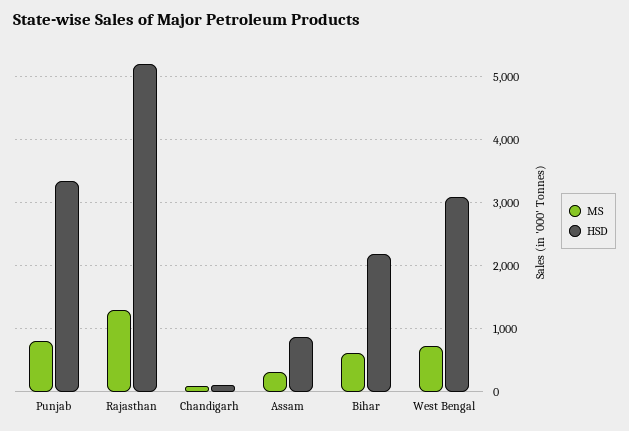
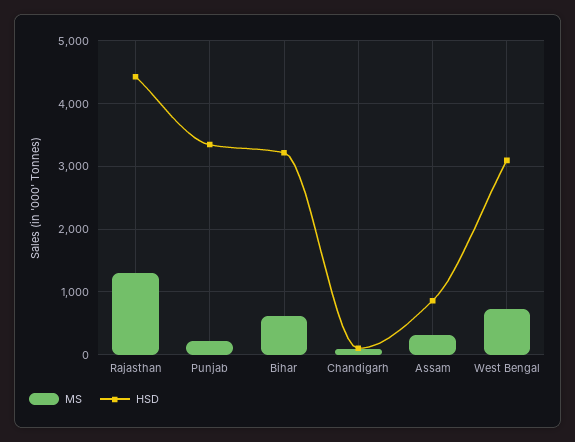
  {
    "MS": {
-     "Punjab": 800,
+     "Punjab": 200,
      "Rajasthan": 1300,
      "Chandigarh": 100,
      "Assam": 300,
      "Bihar": 600,
      "West Bengal": 700
    },
    "HSD": {
      "Punjab": 3300,
-     "Rajasthan": 5200,
+     "Rajasthan": 4400,
      "Chandigarh": 100,
      "Assam": 900,
-     "Bihar": 2200,
+     "Bihar": 3200,
      "West Bengal": 3100
    }
  }

